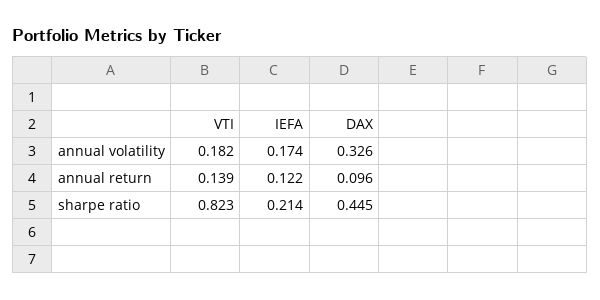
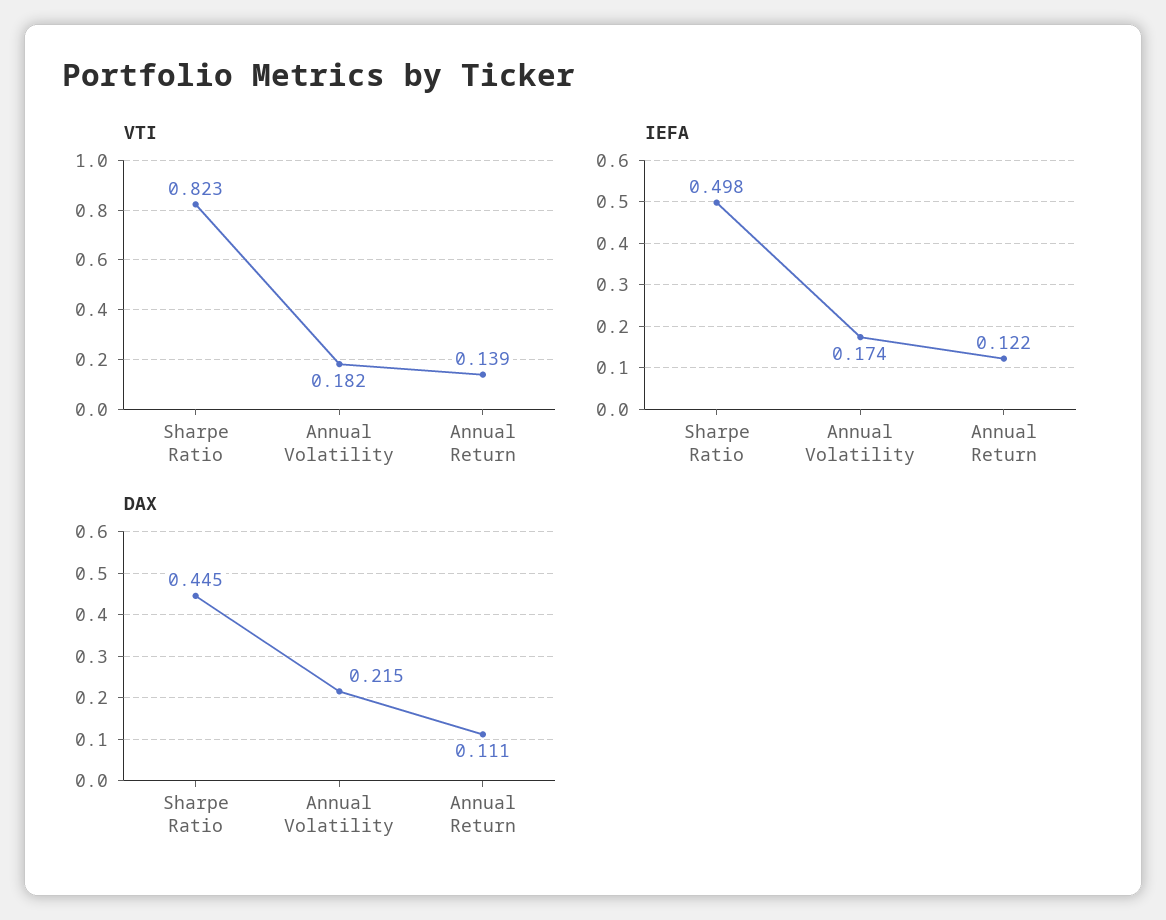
  {
    "VTI": {
      "annual volatility": 0.182,
      "annual return": 0.139,
      "sharpe ratio": 0.823
    },
    "IEFA": {
      "annual volatility": 0.174,
      "annual return": 0.122,
-     "sharpe ratio": 0.214
+     "sharpe ratio": 0.498
    },
    "DAX": {
-     "annual volatility": 0.326,
+     "annual volatility": 0.215,
-     "annual return": 0.096,
+     "annual return": 0.111,
      "sharpe ratio": 0.445
    }
  }

